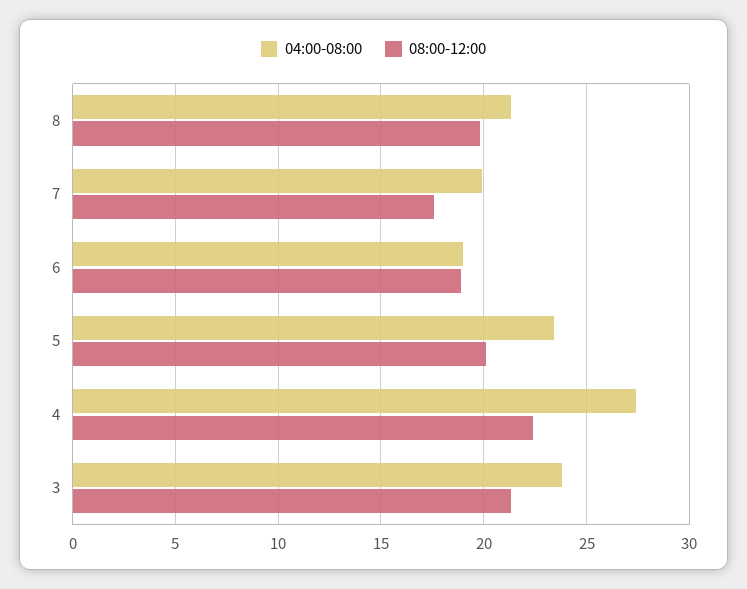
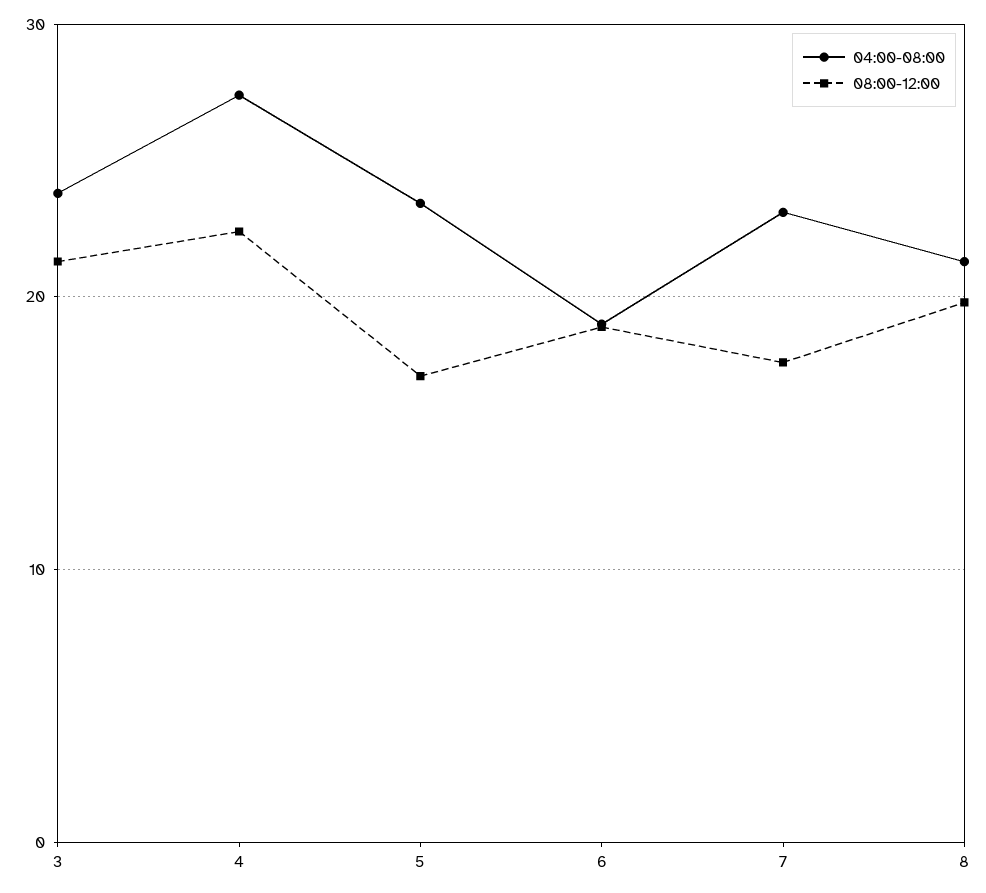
  {
    "04:00-08:00": {
      "8": 21.5,
-     "7": 20,
+     "7": 23,
      "6": 19,
      "5": 23.5,
      "4": 27.5,
      "3": 24
    },
    "08:00-12:00": {
      "8": 20,
      "7": 17.5,
      "6": 19,
-     "5": 20,
+     "5": 17,
      "4": 22.5,
      "3": 21.5
    }
  }

